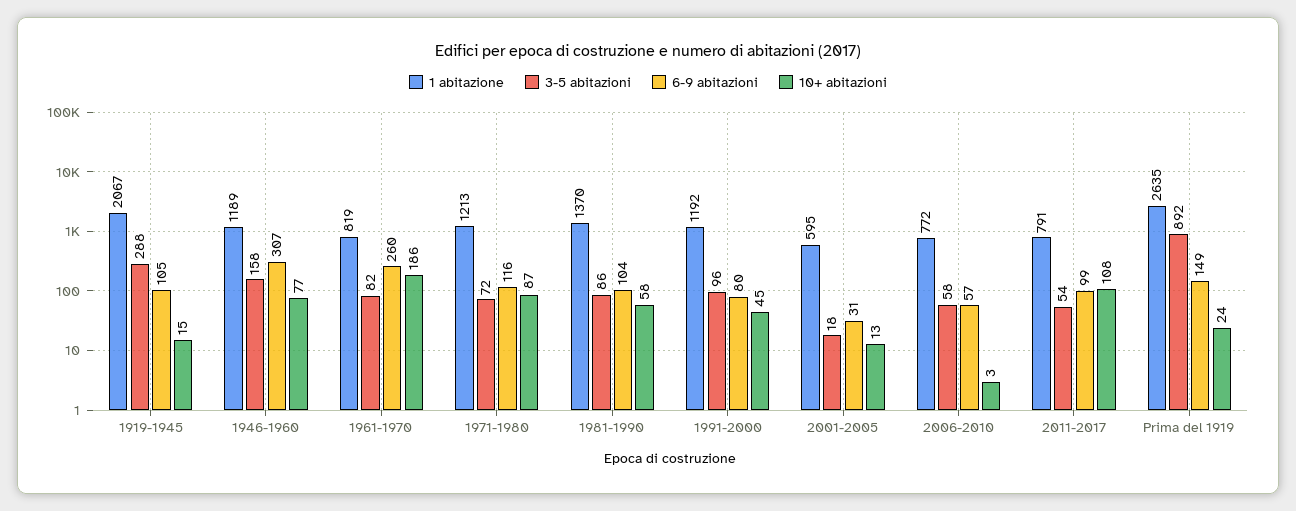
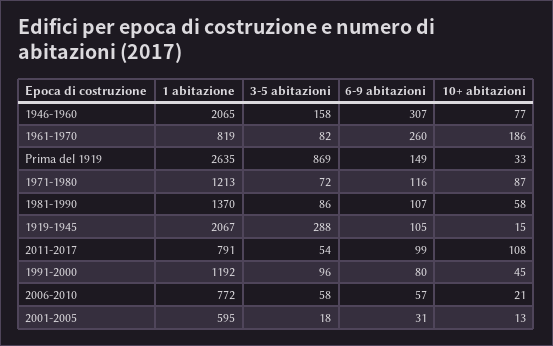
  {
    "1 abitazione": {
      "1919-1945": 2067,
-     "1946-1960": 1189,
+     "1946-1960": 2065,
      "1961-1970": 819,
      "1971-1980": 1213,
      "1981-1990": 1370,
      "1991-2000": 1192,
      "2001-2005": 595,
      "2006-2010": 772,
      "2011-2017": 791,
      "Prima del 1919": 2635
    },
    "3-5 abitazioni": {
      "1919-1945": 288,
      "1946-1960": 158,
      "1961-1970": 82,
      "1971-1980": 72,
      "1981-1990": 86,
      "1991-2000": 96,
      "2001-2005": 18,
      "2006-2010": 58,
      "2011-2017": 54,
-     "Prima del 1919": 892
+     "Prima del 1919": 869
    },
    "6-9 abitazioni": {
      "1919-1945": 105,
      "1946-1960": 307,
      "1961-1970": 260,
      "1971-1980": 116,
-     "1981-1990": 104,
+     "1981-1990": 107,
      "1991-2000": 80,
      "2001-2005": 31,
      "2006-2010": 57,
      "2011-2017": 99,
      "Prima del 1919": 149
    },
    "10+ abitazioni": {
      "1919-1945": 15,
      "1946-1960": 77,
      "1961-1970": 186,
      "1971-1980": 87,
      "1981-1990": 58,
      "1991-2000": 45,
      "2001-2005": 13,
-     "2006-2010": 3,
+     "2006-2010": 21,
      "2011-2017": 108,
-     "Prima del 1919": 24
+     "Prima del 1919": 33
    }
  }

